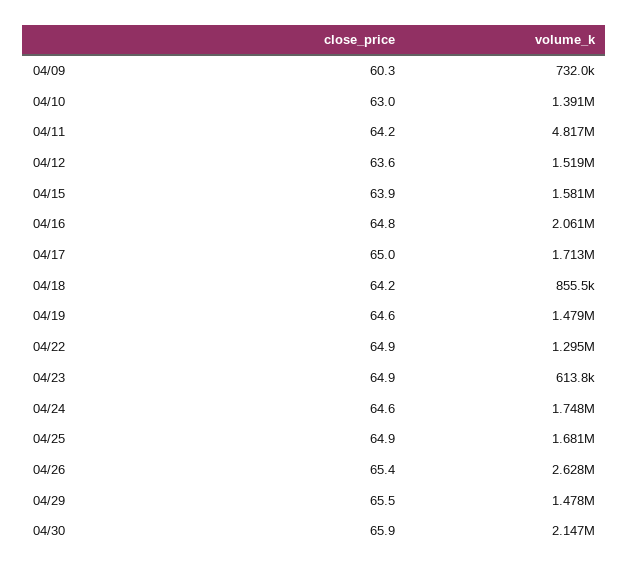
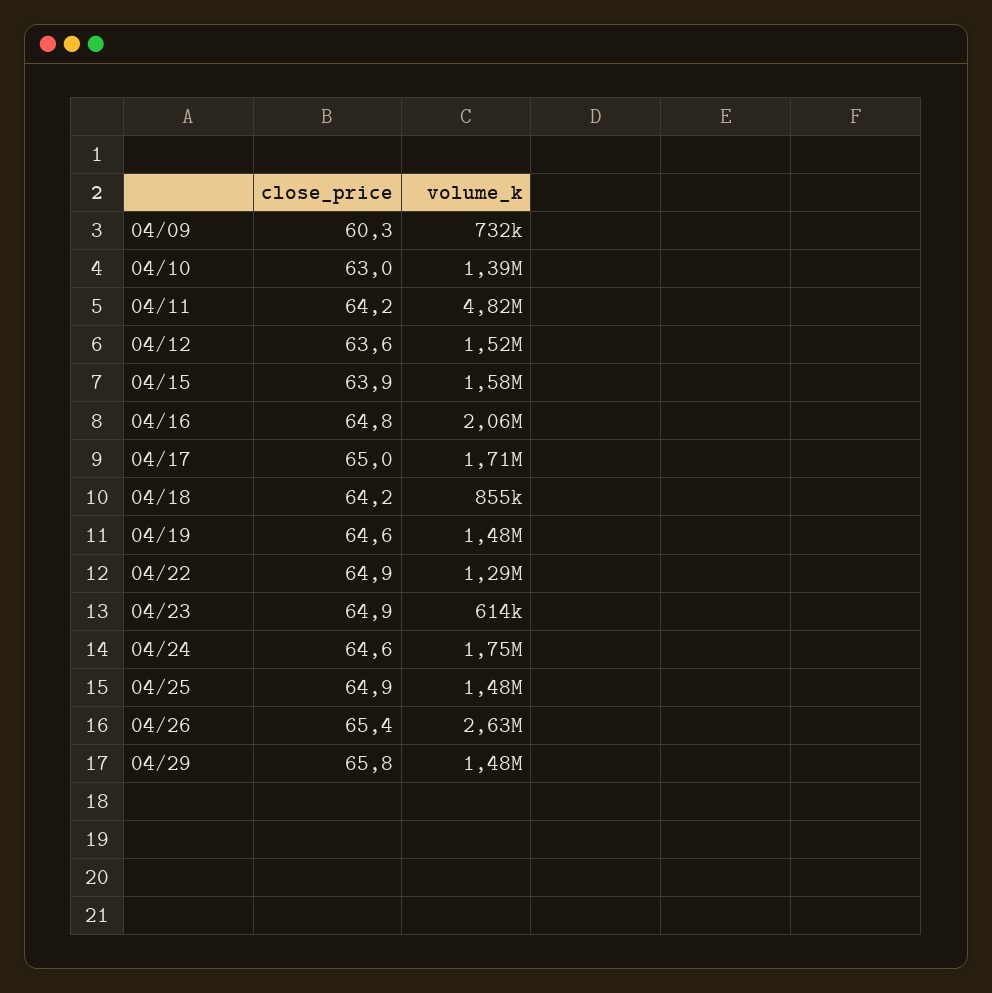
  {
    "close_price": {
      "04/09": 60.3,
      "04/10": 63,
      "04/11": 64.2,
      "04/12": 63.6,
      "04/15": 63.9,
      "04/16": 64.8,
      "04/17": 65,
      "04/18": 64.2,
      "04/19": 64.6,
      "04/22": 64.9,
      "04/23": 64.9,
      "04/24": 64.6,
      "04/25": 64.9,
      "04/26": 65.4,
-     "04/29": 65.5,
+     "04/29": 65.8
-     "04/30": 65.9
    },
    "volume_k": {
      "04/09": 732000,
      "04/10": 1391000,
      "04/11": 4817000,
      "04/12": 1519000,
      "04/15": 1581000,
      "04/16": 2061000,
      "04/17": 1713000,
      "04/18": 855500,
      "04/19": 1479000,
      "04/22": 1295000,
      "04/23": 613800,
      "04/24": 1748000,
-     "04/25": 1681000,
+     "04/25": 1480000,
      "04/26": 2628000,
-     "04/29": 1478000,
+     "04/29": 1478000
-     "04/30": 2147000
    }
  }

